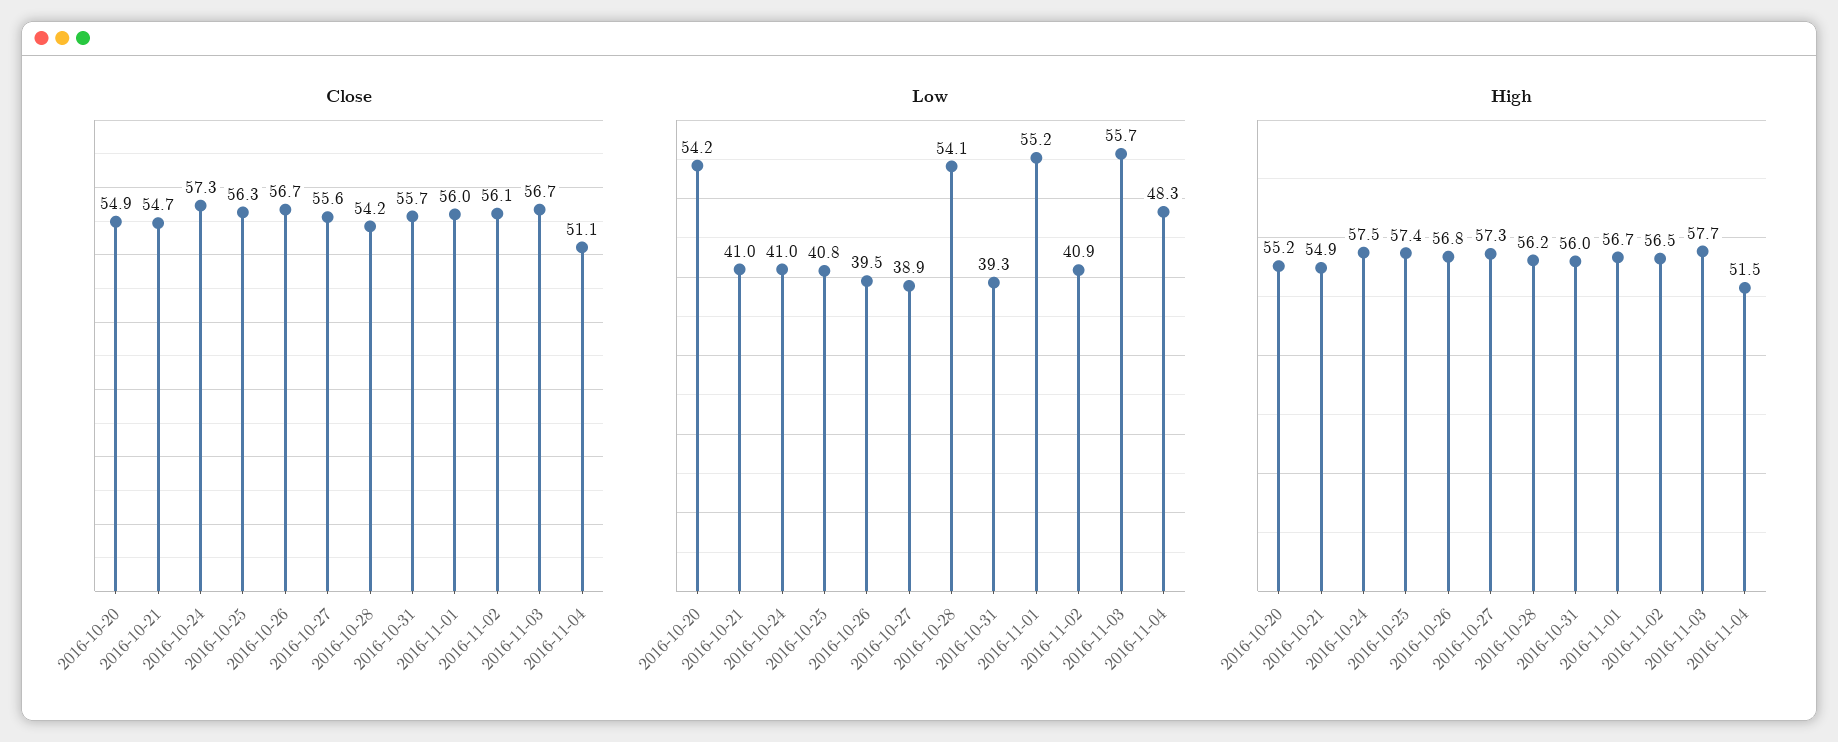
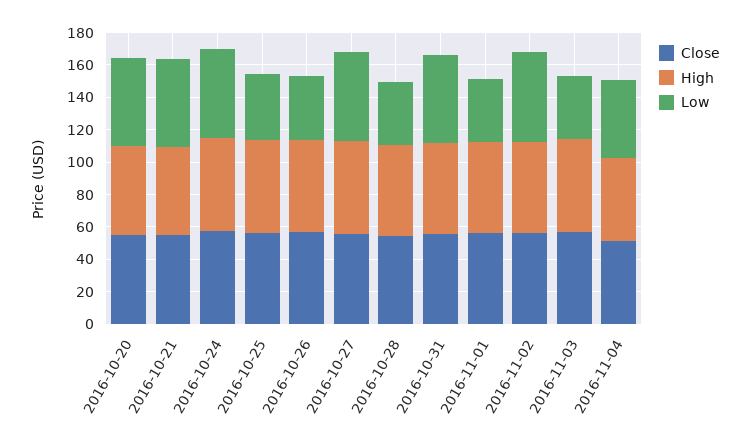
  {
    "Close": {
      "2016-10-20": 54.9,
      "2016-10-21": 54.7,
      "2016-10-24": 57.3,
      "2016-10-25": 56.3,
      "2016-10-26": 56.7,
      "2016-10-27": 55.6,
      "2016-10-28": 54.2,
      "2016-10-31": 55.7,
      "2016-11-01": 56,
      "2016-11-02": 56.1,
      "2016-11-03": 56.7,
      "2016-11-04": 51.1
    },
    "Low": {
      "2016-10-20": 54.2,
-     "2016-10-21": 41,
+     "2016-10-21": 55,
-     "2016-10-24": 41,
+     "2016-10-24": 55,
      "2016-10-25": 40.8,
      "2016-10-26": 39.5,
-     "2016-10-27": 38.9,
+     "2016-10-27": 55,
-     "2016-10-28": 54.1,
+     "2016-10-28": 40,
-     "2016-10-31": 39.3,
+     "2016-10-31": 55,
-     "2016-11-01": 55.2,
+     "2016-11-01": 40,
-     "2016-11-02": 40.9,
+     "2016-11-02": 55,
-     "2016-11-03": 55.7,
+     "2016-11-03": 40,
      "2016-11-04": 48.3
    },
    "High": {
      "2016-10-20": 55.2,
      "2016-10-21": 54.9,
      "2016-10-24": 57.5,
      "2016-10-25": 57.4,
      "2016-10-26": 56.8,
      "2016-10-27": 57.3,
      "2016-10-28": 56.2,
      "2016-10-31": 56,
      "2016-11-01": 56.7,
      "2016-11-02": 56.5,
      "2016-11-03": 57.7,
      "2016-11-04": 51.5
    }
  }

